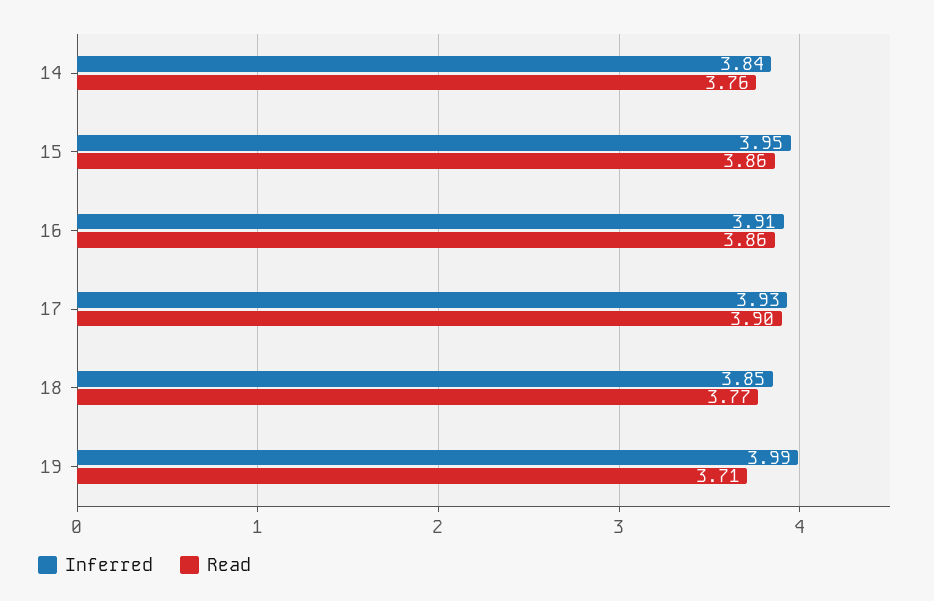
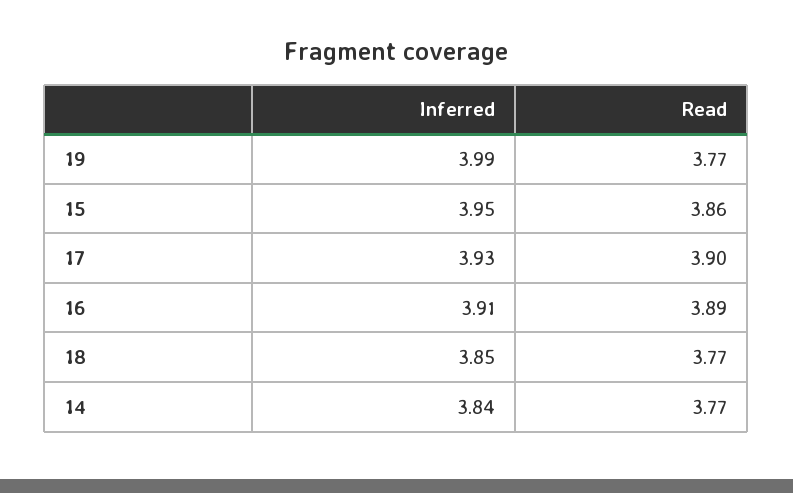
  {
    "Inferred": {
      "14": 3.84,
      "15": 3.95,
      "16": 3.91,
      "17": 3.93,
      "18": 3.85,
      "19": 3.99
    },
    "Read": {
-     "14": 3.76,
+     "14": 3.77,
      "15": 3.86,
-     "16": 3.86,
+     "16": 3.89,
      "17": 3.9,
      "18": 3.77,
-     "19": 3.71
+     "19": 3.77
    }
  }

